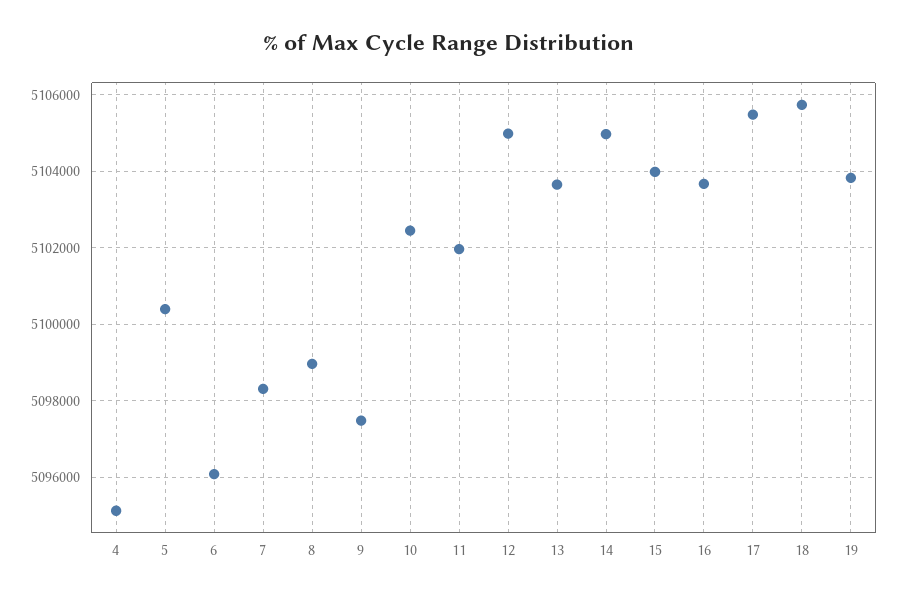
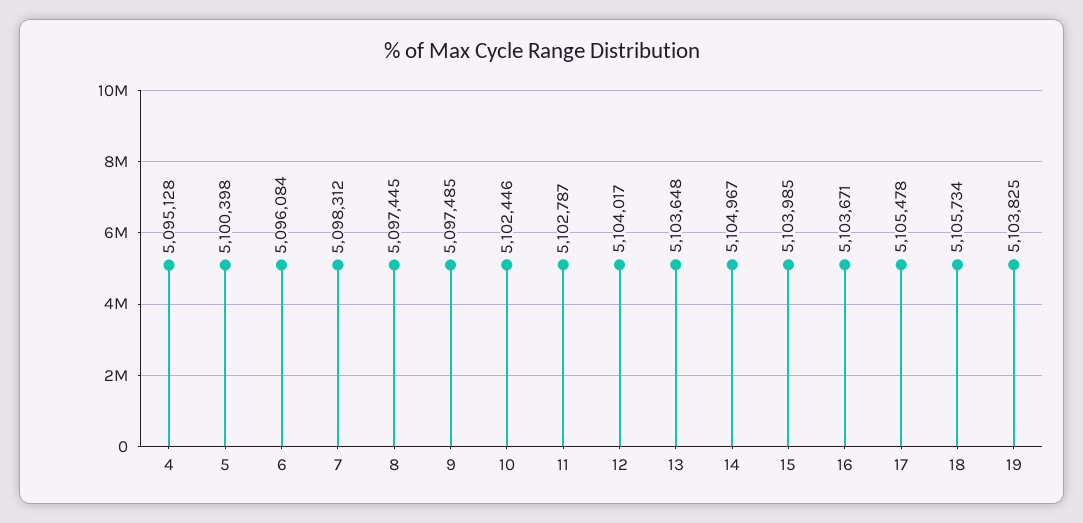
  {
    "4": 5095128,
    "5": 5100398,
    "6": 5096084,
    "7": 5098312,
-   "8": 5099000,
+   "8": 5097445,
    "9": 5097485,
    "10": 5102446,
-   "11": 5102000,
+   "11": 5102787,
-   "12": 5105000,
+   "12": 5104017,
    "13": 5103648,
    "14": 5104967,
    "15": 5103985,
    "16": 5103671,
    "17": 5105478,
    "18": 5105734,
    "19": 5103825
  }

